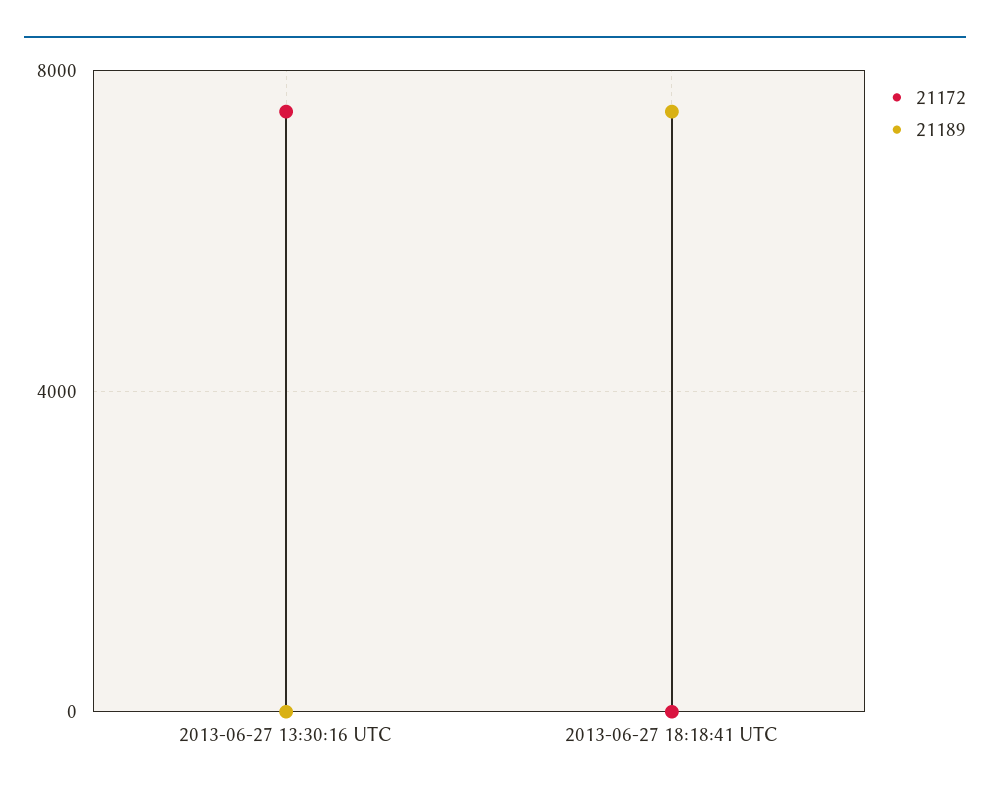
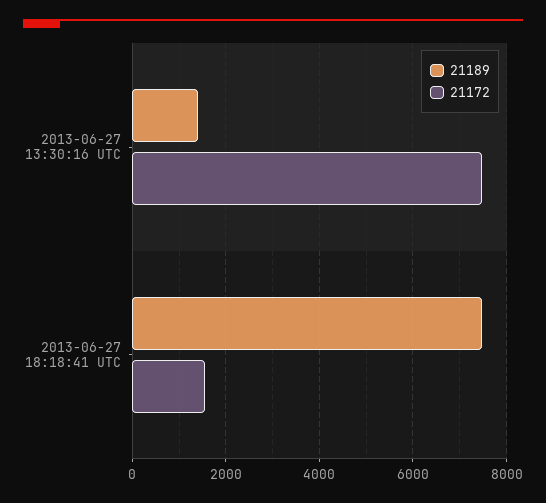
  {
    "21172": {
      "2013-06-27 13:30:16 UTC": 7400,
-     "2013-06-27 18:18:41 UTC": 0
+     "2013-06-27 18:18:41 UTC": 1600
    },
    "21189": {
-     "2013-06-27 13:30:16 UTC": 0,
+     "2013-06-27 13:30:16 UTC": 1400,
      "2013-06-27 18:18:41 UTC": 7400
    }
  }

